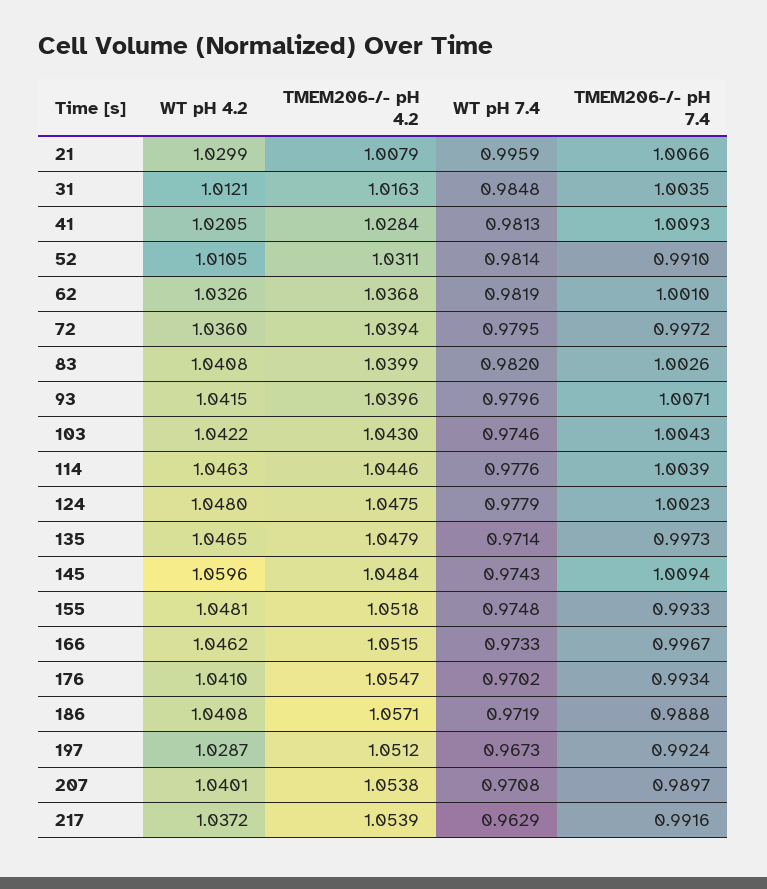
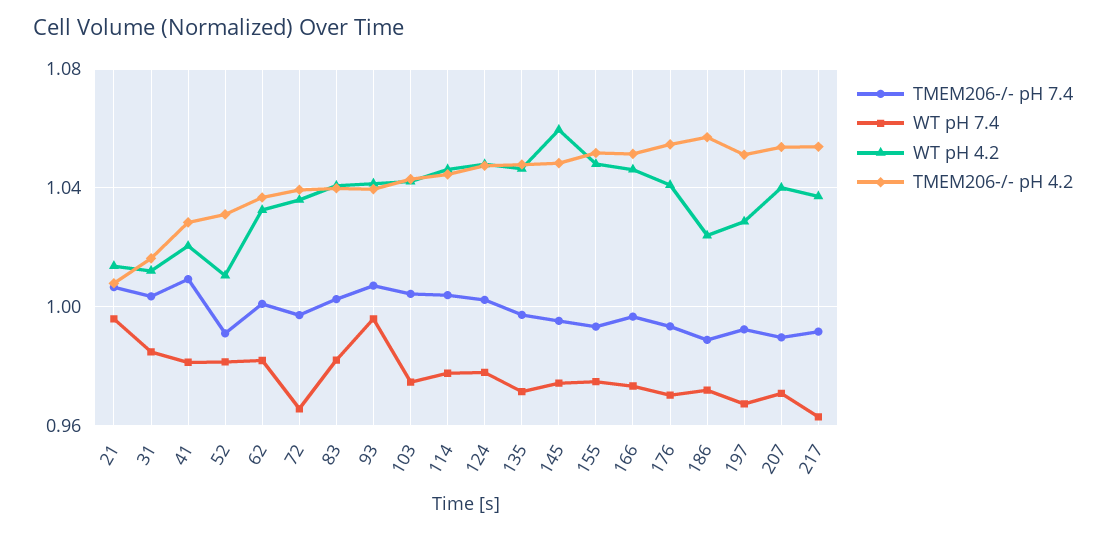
  {
    "WT pH 4.2": {
-     "21": 1.0299,
+     "21": 1.015,
      "31": 1.0121,
      "41": 1.0205,
      "52": 1.0105,
      "62": 1.0326,
      "72": 1.036,
      "83": 1.0408,
      "93": 1.0415,
      "103": 1.0422,
      "114": 1.0463,
      "124": 1.048,
      "135": 1.0465,
      "145": 1.0596,
      "155": 1.0481,
      "166": 1.0462,
      "176": 1.041,
-     "186": 1.0408,
+     "186": 1.025,
      "197": 1.0287,
      "207": 1.0401,
      "217": 1.0372
    },
    "TMEM206-/- pH 4.2": {
      "21": 1.0079,
      "31": 1.0163,
      "41": 1.0284,
      "52": 1.0311,
      "62": 1.0368,
      "72": 1.0394,
      "83": 1.0399,
      "93": 1.0396,
      "103": 1.043,
      "114": 1.0446,
      "124": 1.0475,
      "135": 1.0479,
      "145": 1.0484,
      "155": 1.0518,
      "166": 1.0515,
      "176": 1.0547,
      "186": 1.0571,
      "197": 1.0512,
      "207": 1.0538,
      "217": 1.0539
    },
    "WT pH 7.4": {
      "21": 0.9959,
      "31": 0.9848,
      "41": 0.9813,
      "52": 0.9814,
      "62": 0.9819,
-     "72": 0.9795,
+     "72": 0.965,
      "83": 0.982,
-     "93": 0.9796,
+     "93": 0.995,
      "103": 0.9746,
      "114": 0.9776,
      "124": 0.9779,
      "135": 0.9714,
      "145": 0.9743,
      "155": 0.9748,
      "166": 0.9733,
      "176": 0.9702,
      "186": 0.9719,
      "197": 0.9673,
      "207": 0.9708,
      "217": 0.9629
    },
    "TMEM206-/- pH 7.4": {
      "21": 1.0066,
      "31": 1.0035,
      "41": 1.0093,
      "52": 0.991,
      "62": 1.001,
      "72": 0.9972,
      "83": 1.0026,
      "93": 1.0071,
      "103": 1.0043,
      "114": 1.0039,
      "124": 1.0023,
      "135": 0.9973,
-     "145": 1.0094,
+     "145": 0.995,
      "155": 0.9933,
      "166": 0.9967,
      "176": 0.9934,
      "186": 0.9888,
      "197": 0.9924,
      "207": 0.9897,
      "217": 0.9916
    }
  }

